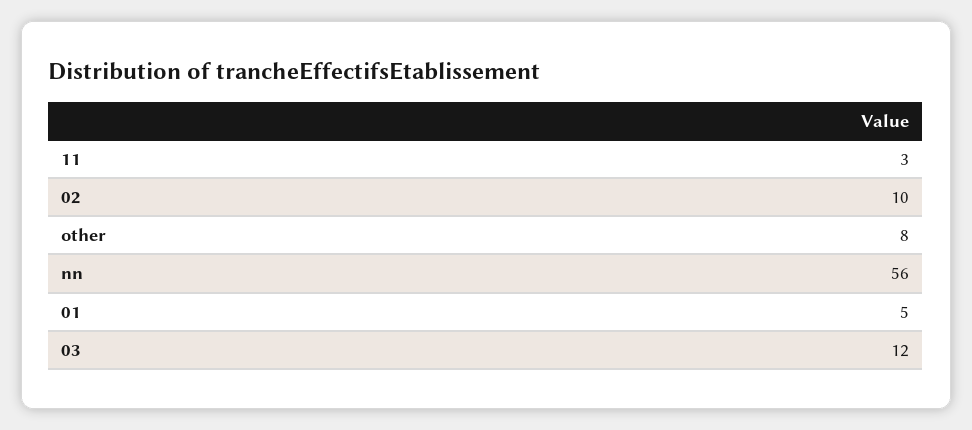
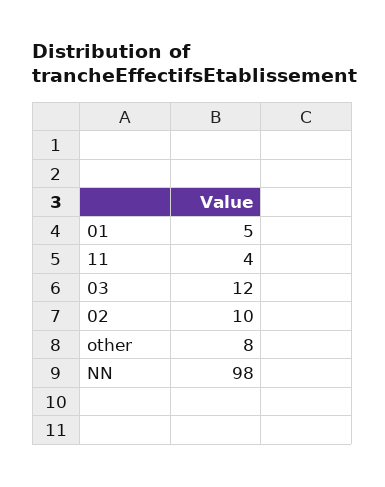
  {
-   "11": 3,
+   "11": 4,
    "02": 10,
    "other": 8,
-   "nn": 56,
+   "nn": 98,
    "01": 5,
    "03": 12
  }

